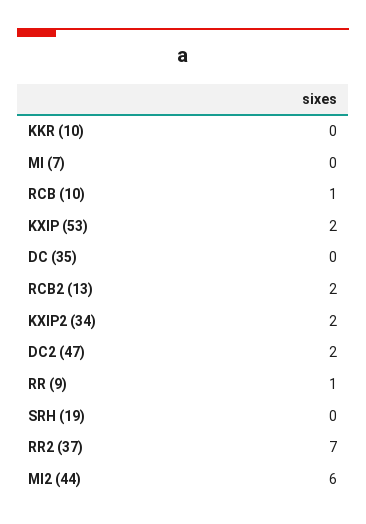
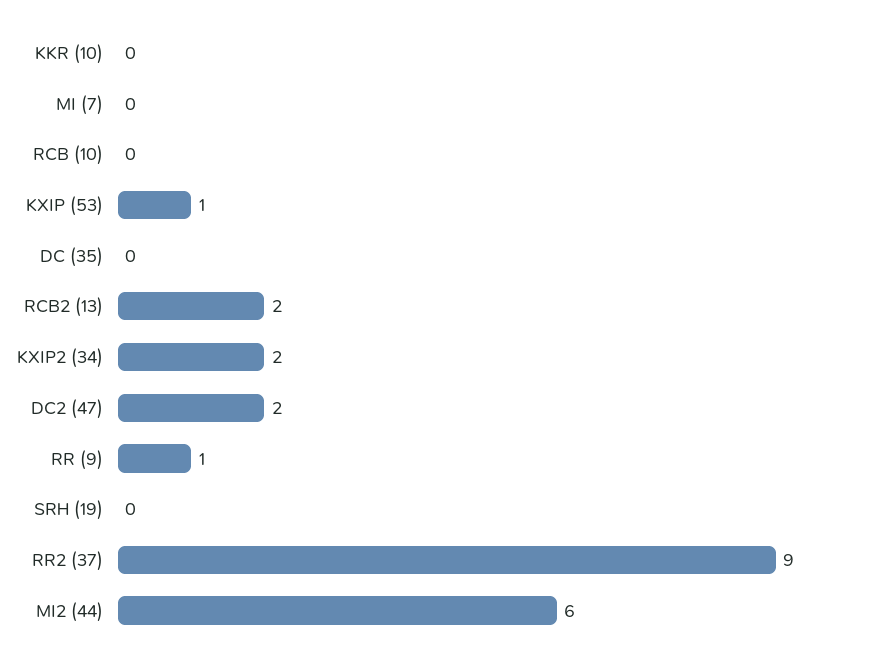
  {
    "KKR (10)": 0,
    "MI (7)": 0,
-   "RCB (10)": 1,
+   "RCB (10)": 0,
-   "KXIP (53)": 2,
+   "KXIP (53)": 1,
    "DC (35)": 0,
    "RCB2 (13)": 2,
    "KXIP2 (34)": 2,
    "DC2 (47)": 2,
    "RR (9)": 1,
    "SRH (19)": 0,
-   "RR2 (37)": 7,
+   "RR2 (37)": 9,
    "MI2 (44)": 6
  }

